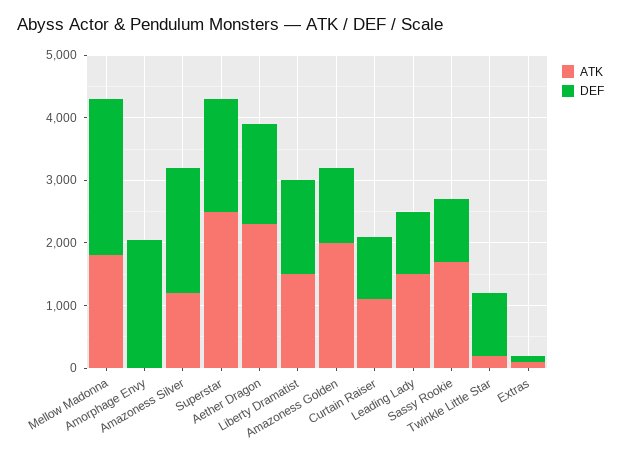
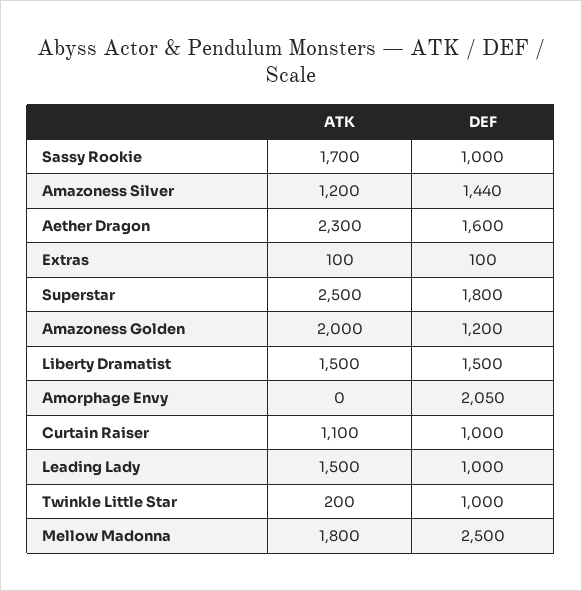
  {
    "ATK": {
      "Mellow Madonna": 1800,
      "Amorphage Envy": 0,
      "Amazoness Silver": 1200,
      "Superstar": 2500,
      "Aether Dragon": 2300,
      "Liberty Dramatist": 1500,
      "Amazoness Golden": 2000,
      "Curtain Raiser": 1100,
      "Leading Lady": 1500,
      "Sassy Rookie": 1700,
      "Twinkle Little Star": 200,
      "Extras": 100
    },
    "DEF": {
      "Mellow Madonna": 2500,
      "Amorphage Envy": 2050,
-     "Amazoness Silver": 2000,
+     "Amazoness Silver": 1440,
      "Superstar": 1800,
      "Aether Dragon": 1600,
      "Liberty Dramatist": 1500,
      "Amazoness Golden": 1200,
      "Curtain Raiser": 1000,
      "Leading Lady": 1000,
      "Sassy Rookie": 1000,
      "Twinkle Little Star": 1000,
      "Extras": 100
    }
  }

